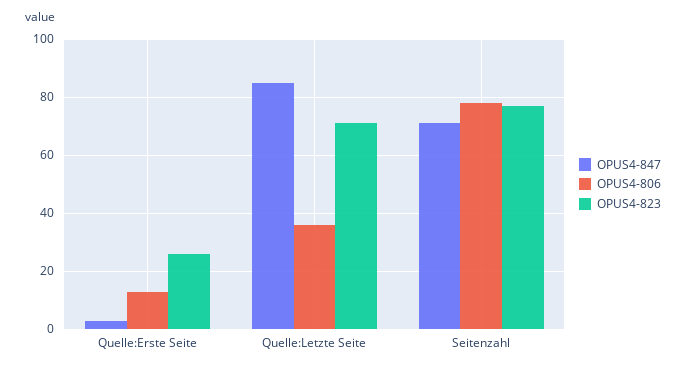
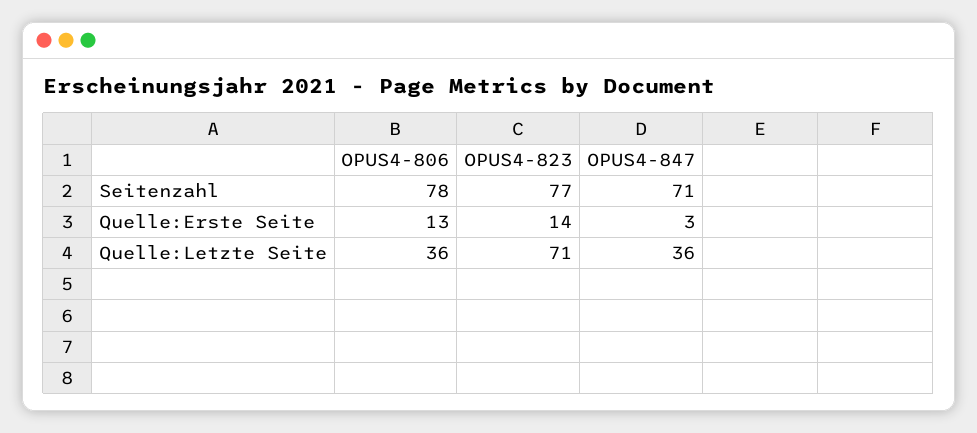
  {
    "OPUS4-847": {
      "Quelle:Erste Seite": 3,
-     "Quelle:Letzte Seite": 85,
+     "Quelle:Letzte Seite": 36,
      "Seitenzahl": 71
    },
    "OPUS4-806": {
      "Quelle:Erste Seite": 13,
      "Quelle:Letzte Seite": 36,
      "Seitenzahl": 78
    },
    "OPUS4-823": {
-     "Quelle:Erste Seite": 25,
+     "Quelle:Erste Seite": 14,
      "Quelle:Letzte Seite": 71,
      "Seitenzahl": 77
    }
  }

